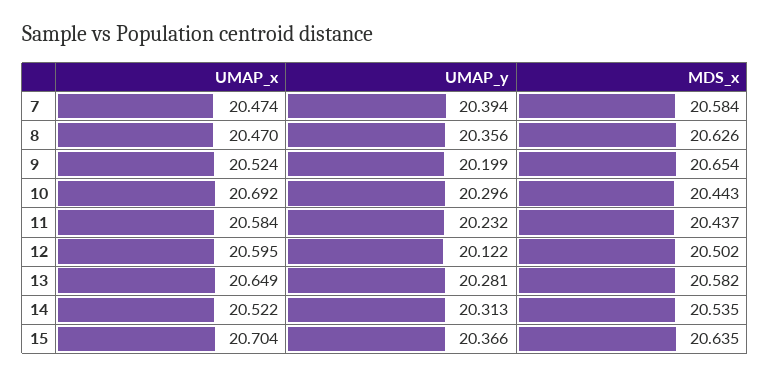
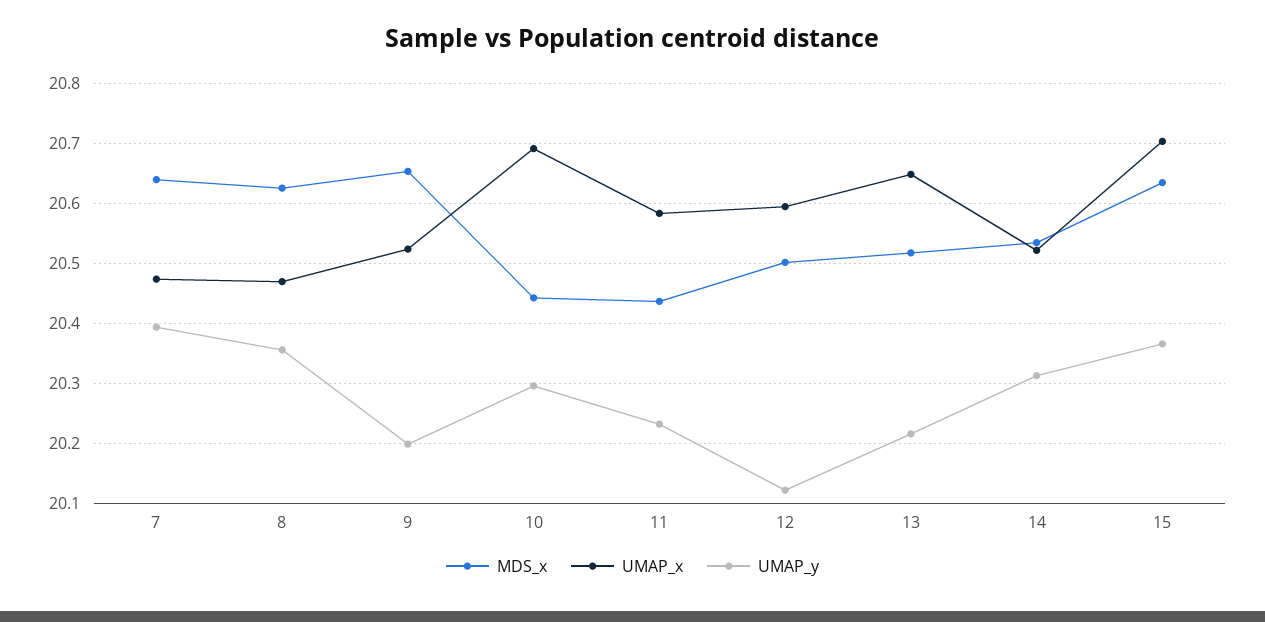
  {
    "UMAP_x": {
      "7": 20.474,
      "8": 20.47,
      "9": 20.524,
      "10": 20.692,
      "11": 20.584,
      "12": 20.595,
      "13": 20.649,
      "14": 20.522,
      "15": 20.704
    },
    "UMAP_y": {
      "7": 20.394,
      "8": 20.356,
      "9": 20.199,
      "10": 20.296,
      "11": 20.232,
      "12": 20.122,
-     "13": 20.281,
+     "13": 20.22,
      "14": 20.313,
      "15": 20.366
    },
    "MDS_x": {
-     "7": 20.584,
+     "7": 20.64,
      "8": 20.626,
      "9": 20.654,
      "10": 20.443,
      "11": 20.437,
      "12": 20.502,
-     "13": 20.582,
+     "13": 20.52,
      "14": 20.535,
      "15": 20.635
    }
  }

